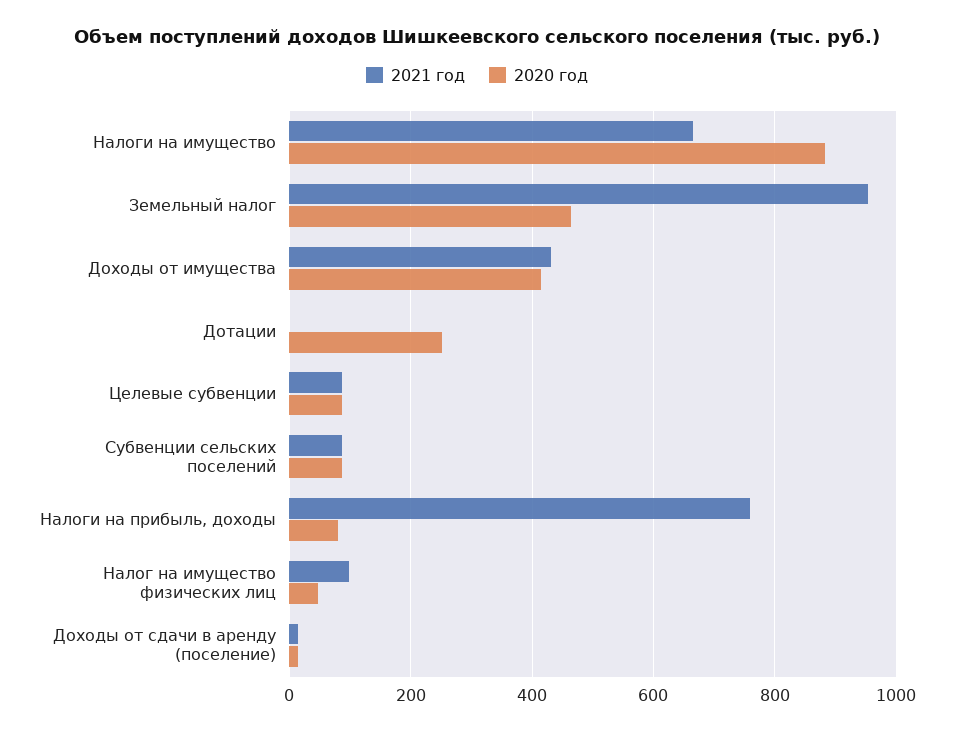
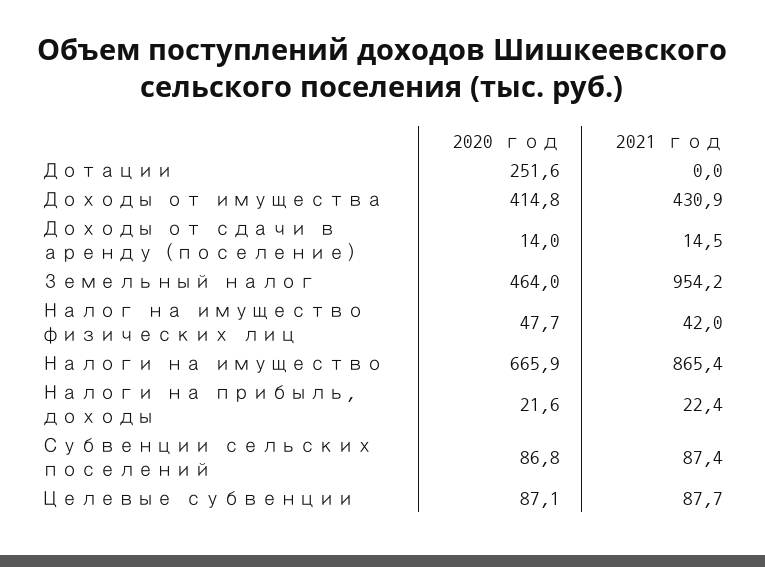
  {
    "2021 год": {
-     "Налоги на имущество": 660,
+     "Налоги на имущество": 865.4,
      "Земельный налог": 954.2,
      "Доходы от имущества": 430.9,
      "Дотации": 0,
      "Целевые субвенции": 87.7,
      "Субвенции сельских поселений": 87.4,
-     "Налоги на прибыль, доходы": 760,
+     "Налоги на прибыль, доходы": 22.4,
-     "Налог на имущество физических лиц": 100,
+     "Налог на имущество физических лиц": 42,
      "Доходы от сдачи в аренду (поселение)": 14.5
    },
    "2020 год": {
-     "Налоги на имущество": 880,
+     "Налоги на имущество": 665.9,
      "Земельный налог": 464,
      "Доходы от имущества": 414.8,
      "Дотации": 251.6,
      "Целевые субвенции": 87.1,
      "Субвенции сельских поселений": 86.8,
-     "Налоги на прибыль, доходы": 80,
+     "Налоги на прибыль, доходы": 21.6,
      "Налог на имущество физических лиц": 47.7,
      "Доходы от сдачи в аренду (поселение)": 14
    }
  }

